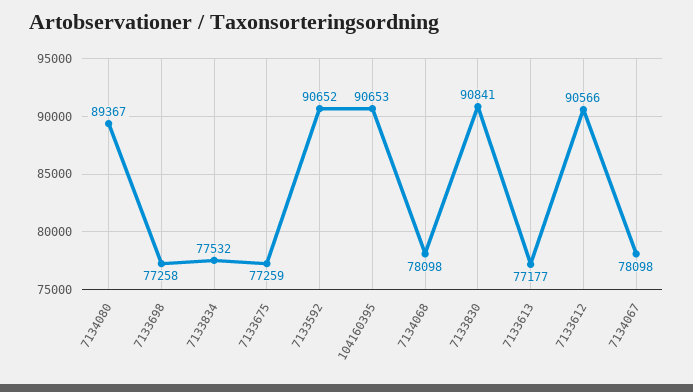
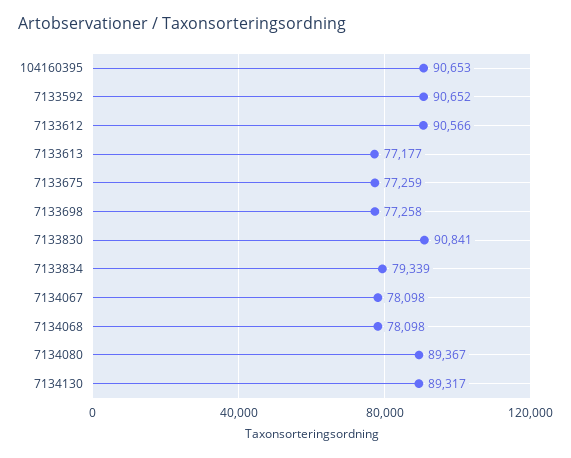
  {
    "7134080": 89367,
    "7133698": 77258,
-   "7133834": 77532,
+   "7133834": 79339,
    "7133675": 77259,
    "7133592": 90652,
    "104160395": 90653,
    "7134068": 78098,
    "7133830": 90841,
    "7133613": 77177,
    "7133612": 90566,
-   "7134067": 78098
+   "7134067": 78098,
+   "7134130": 89317
  }

